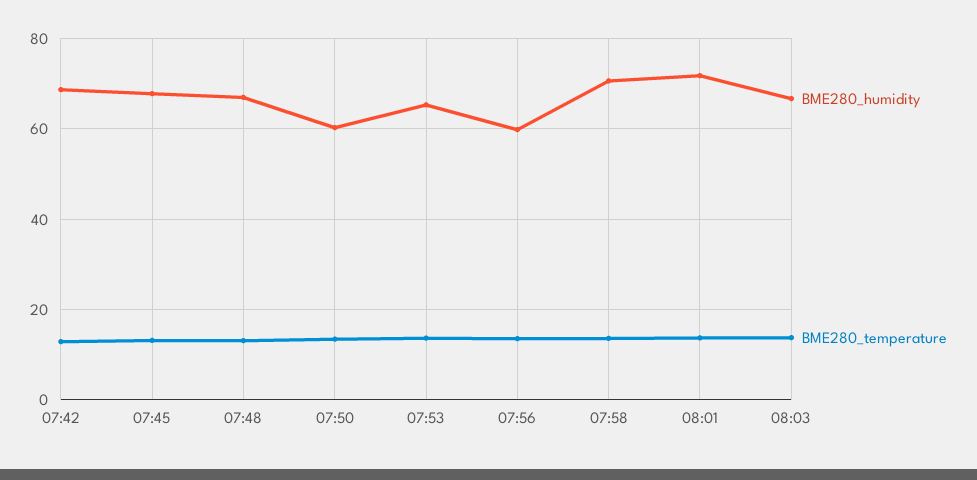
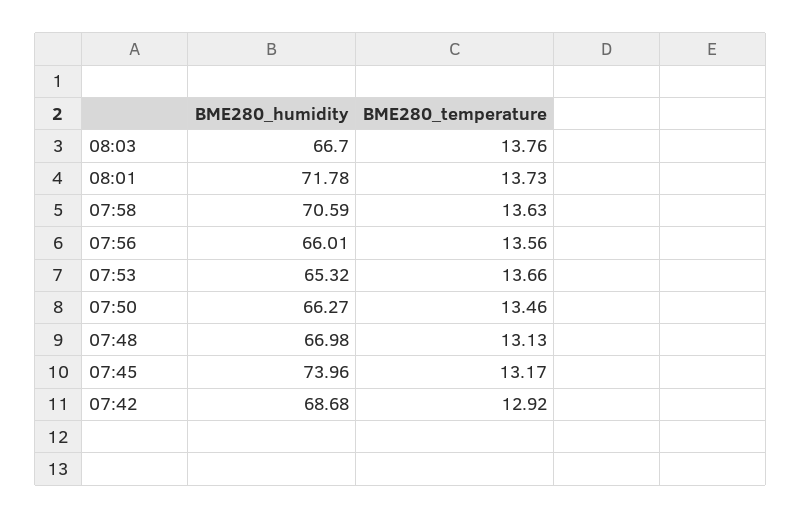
  {
    "BME280_humidity": {
      "07:42": 68.68,
-     "07:45": 68,
+     "07:45": 73.96,
      "07:48": 66.98,
-     "07:50": 60,
+     "07:50": 66.27,
      "07:53": 65.32,
-     "07:56": 60,
+     "07:56": 66.01,
      "07:58": 70.59,
      "08:01": 71.78,
      "08:03": 66.7
    },
    "BME280_temperature": {
      "07:42": 12.92,
      "07:45": 13.17,
      "07:48": 13.13,
      "07:50": 13.46,
      "07:53": 13.66,
      "07:56": 13.56,
      "07:58": 13.63,
      "08:01": 13.73,
      "08:03": 13.76
    }
  }

